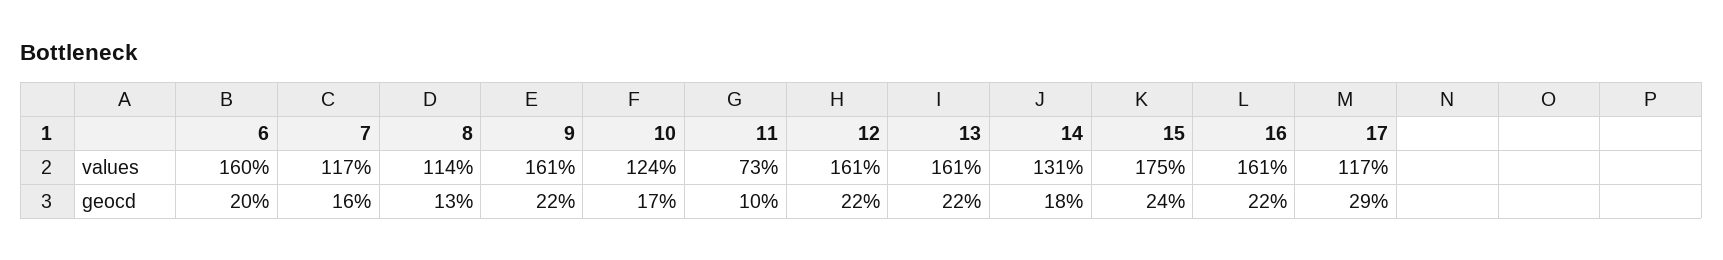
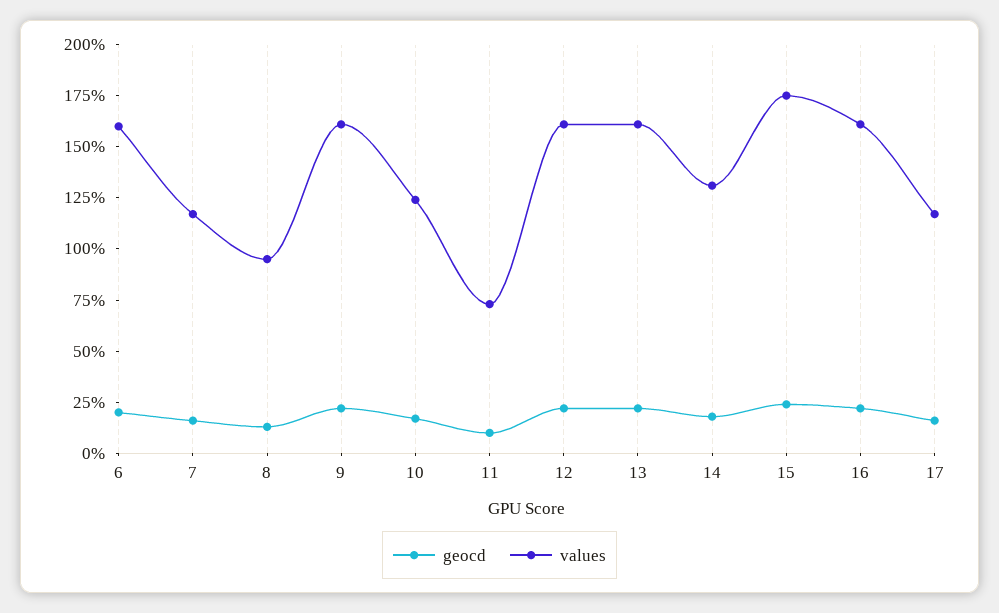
  {
    "values": {
      "6": 160,
      "7": 117,
-     "8": 114,
+     "8": 95,
      "9": 161,
      "10": 124,
      "11": 73,
      "12": 161,
      "13": 161,
      "14": 131,
      "15": 175,
      "16": 161,
      "17": 117
    },
    "geocd": {
      "6": 20,
      "7": 16,
      "8": 13,
      "9": 22,
      "10": 17,
      "11": 10,
      "12": 22,
      "13": 22,
      "14": 18,
      "15": 24,
      "16": 22,
-     "17": 29
+     "17": 15
    }
  }

